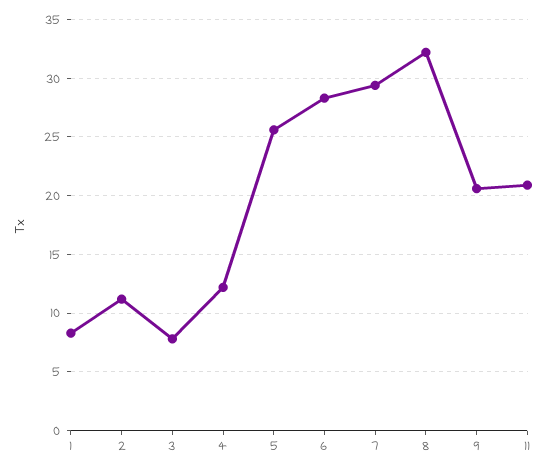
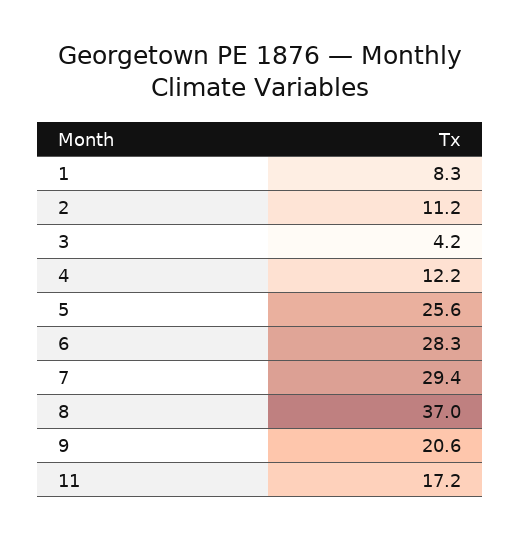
  {
    "1": 8.3,
    "2": 11.2,
-   "3": 8,
+   "3": 4.2,
    "4": 12.2,
    "5": 25.6,
    "6": 28.3,
    "7": 29.4,
-   "8": 32,
+   "8": 37,
    "9": 20.6,
-   "11": 21
+   "11": 17.2
  }

